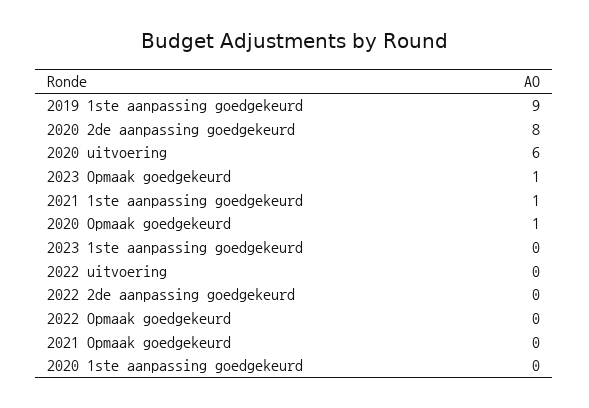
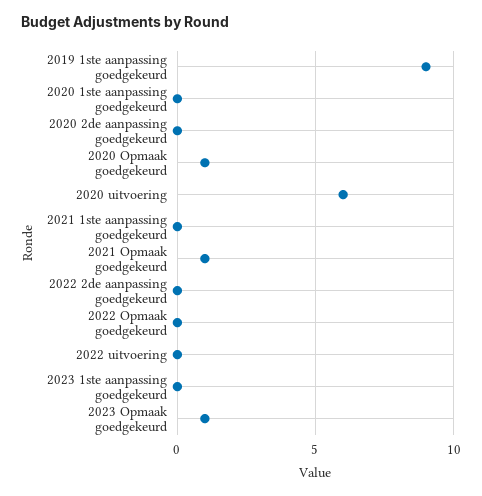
  {
    "2019 1ste aanpassing goedgekeurd": 9,
-   "2020 2de aanpassing goedgekeurd": 8,
+   "2020 2de aanpassing goedgekeurd": 0,
    "2020 uitvoering": 6,
    "2023 Opmaak goedgekeurd": 1,
-   "2021 1ste aanpassing goedgekeurd": 1,
+   "2021 1ste aanpassing goedgekeurd": 0,
    "2020 Opmaak goedgekeurd": 1,
    "2023 1ste aanpassing goedgekeurd": 0,
    "2022 uitvoering": 0,
    "2022 2de aanpassing goedgekeurd": 0,
    "2022 Opmaak goedgekeurd": 0,
-   "2021 Opmaak goedgekeurd": 0,
+   "2021 Opmaak goedgekeurd": 1,
    "2020 1ste aanpassing goedgekeurd": 0
  }

